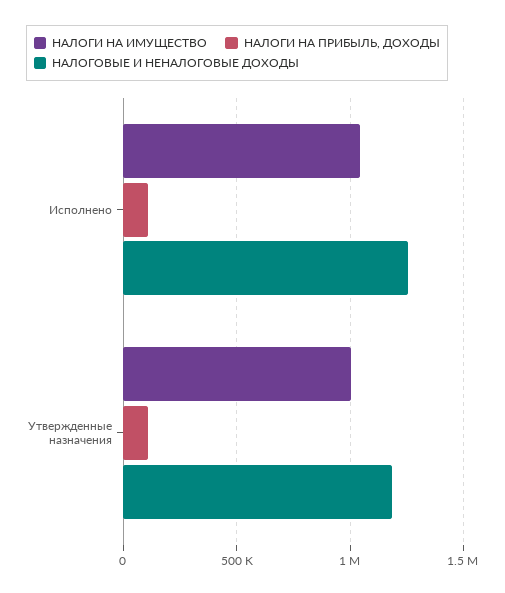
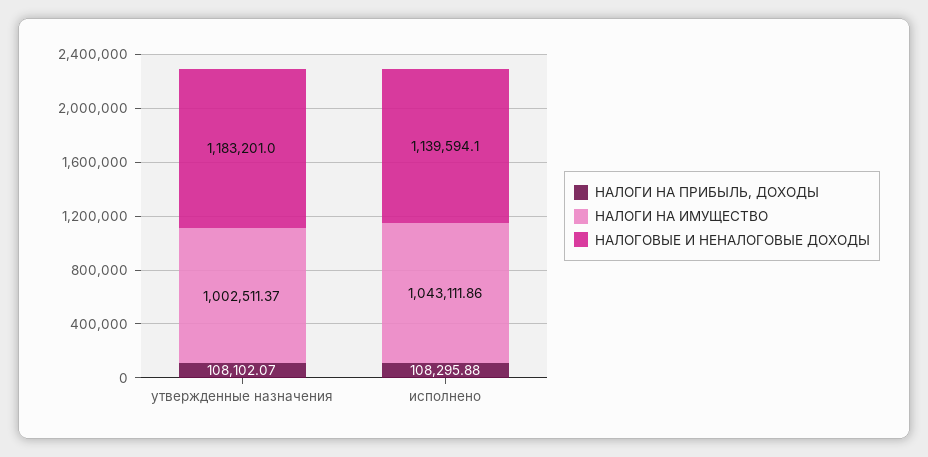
  {
    "НАЛОГИ НА ИМУЩЕСТВО": {
      "Исполнено": 1043111.86,
      "Утвержденные назначения": 1002511.37
    },
    "НАЛОГИ НА ПРИБЫЛЬ, ДОХОДЫ": {
      "Исполнено": 108295.88,
      "Утвержденные назначения": 108102.07
    },
    "НАЛОГОВЫЕ И НЕНАЛОГОВЫЕ ДОХОДЫ": {
-     "Исполнено": 1250000,
+     "Исполнено": 1139594.1,
      "Утвержденные назначения": 1183201
    }
  }

